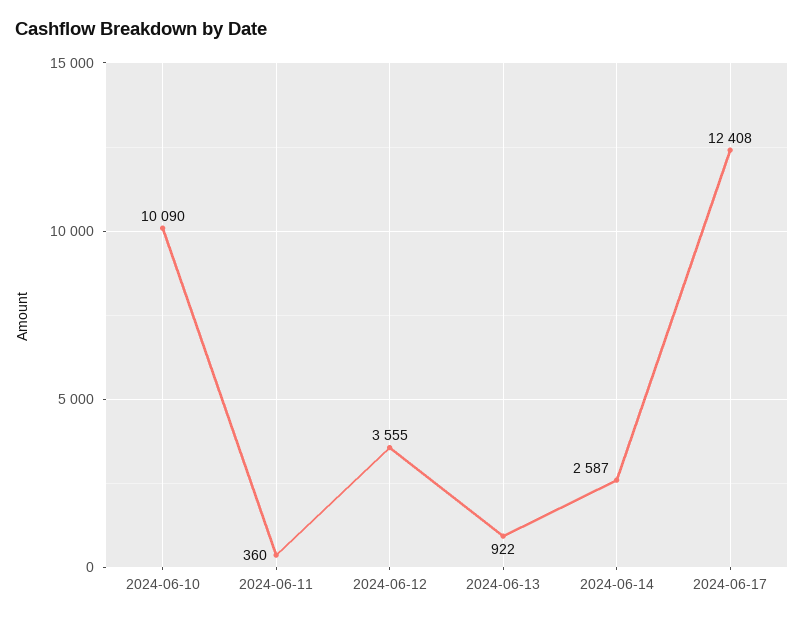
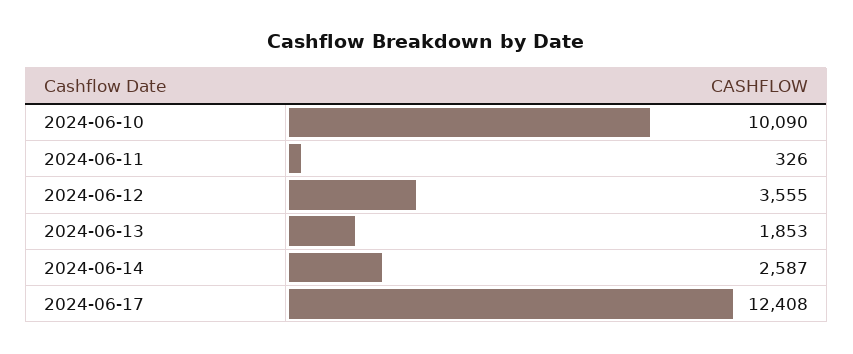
  {
    "2024-06-10": 10090,
-   "2024-06-11": 360,
+   "2024-06-11": 326,
    "2024-06-12": 3555,
-   "2024-06-13": 922,
+   "2024-06-13": 1853,
    "2024-06-14": 2587,
    "2024-06-17": 12408
  }

